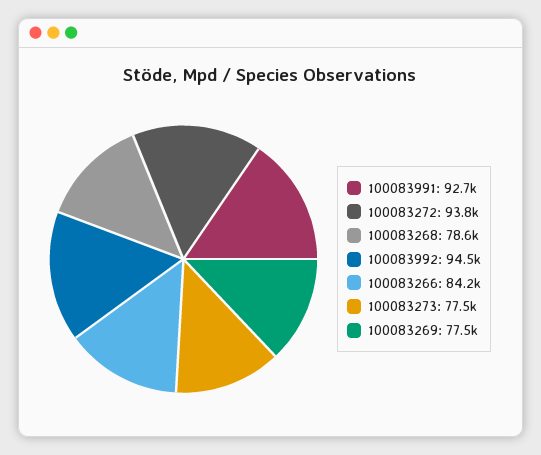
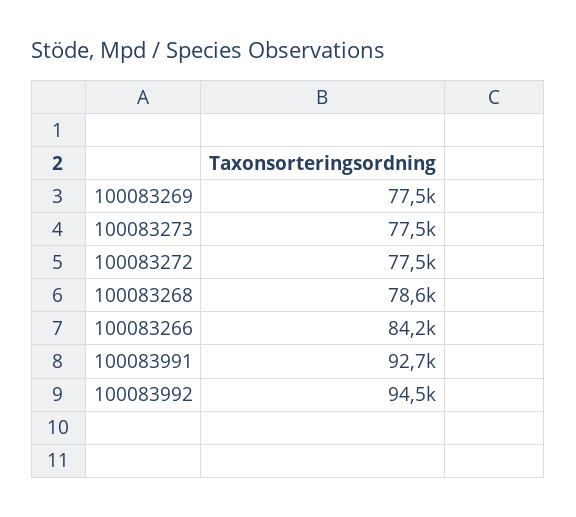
  {
    "100083991": 92700,
-   "100083272": 93800,
+   "100083272": 77500,
    "100083268": 78600,
    "100083992": 94500,
    "100083266": 84200,
    "100083273": 77500,
    "100083269": 77500
  }

